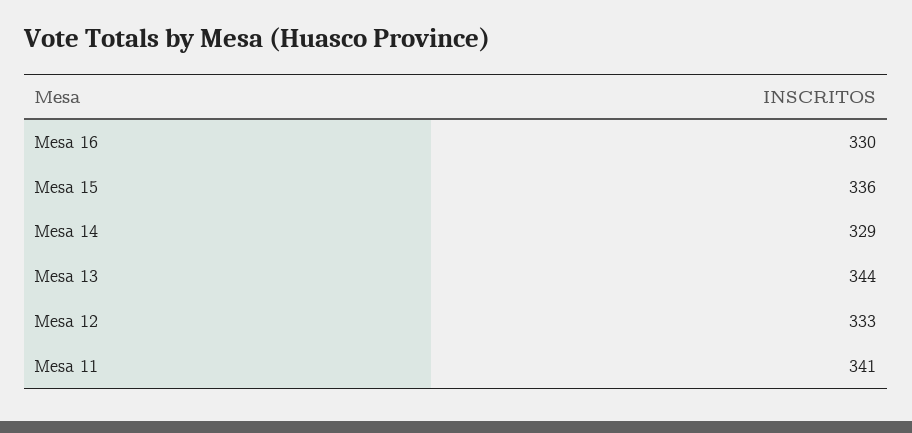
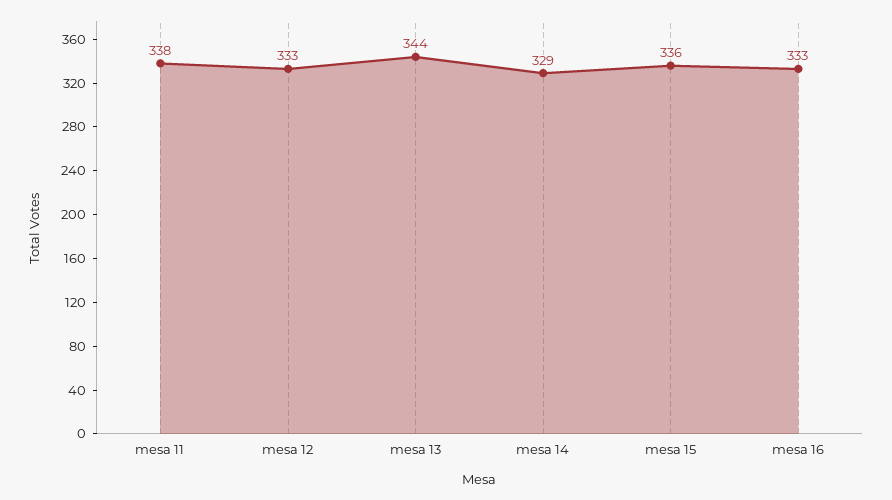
  {
-   "Mesa 16": 330,
+   "Mesa 16": 333,
    "Mesa 15": 336,
    "Mesa 14": 329,
    "Mesa 13": 344,
    "Mesa 12": 333,
-   "Mesa 11": 341
+   "Mesa 11": 338
  }

